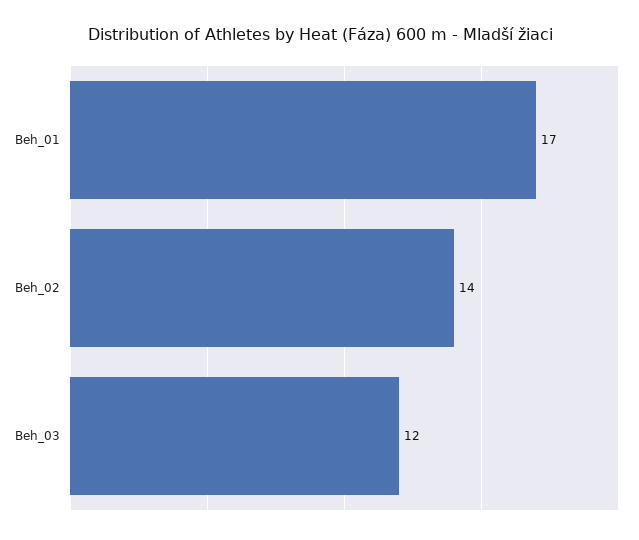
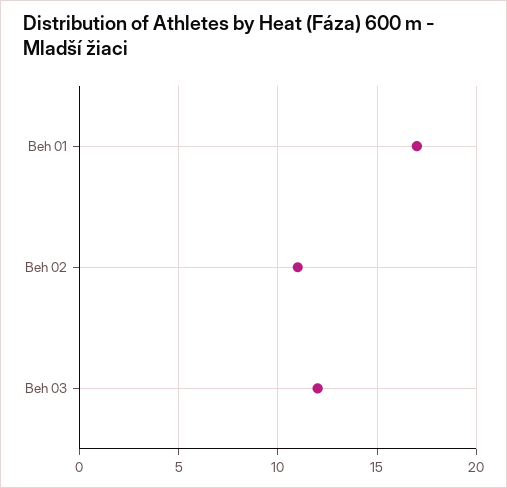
  {
    "Beh_01": 17,
-   "Beh_02": 14,
+   "Beh_02": 11,
    "Beh_03": 12
  }

